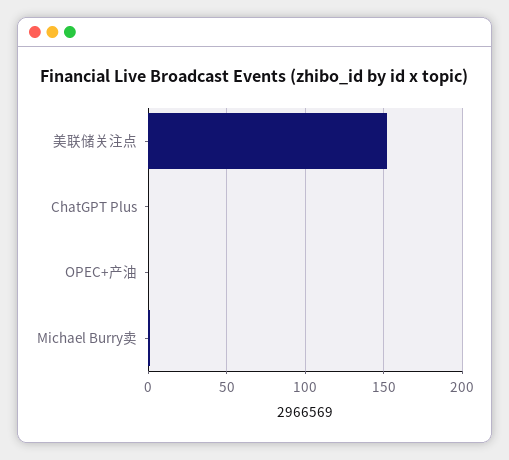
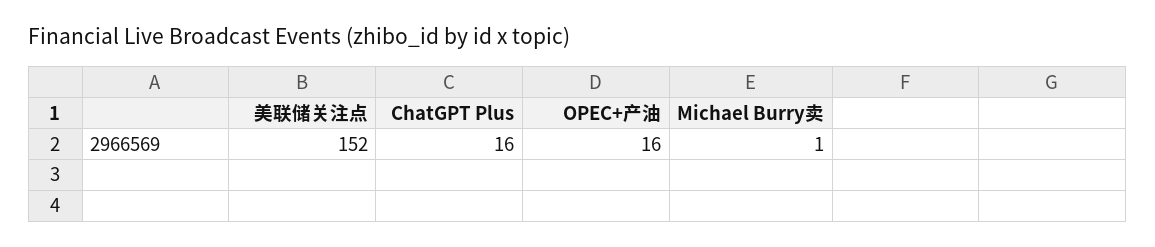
  {
    "美联储关注点": 152,
-   "ChatGPT Plus": 0,
+   "ChatGPT Plus": 16,
-   "OPEC+产油": 0,
+   "OPEC+产油": 16,
    "Michael Burry卖": 1
  }

